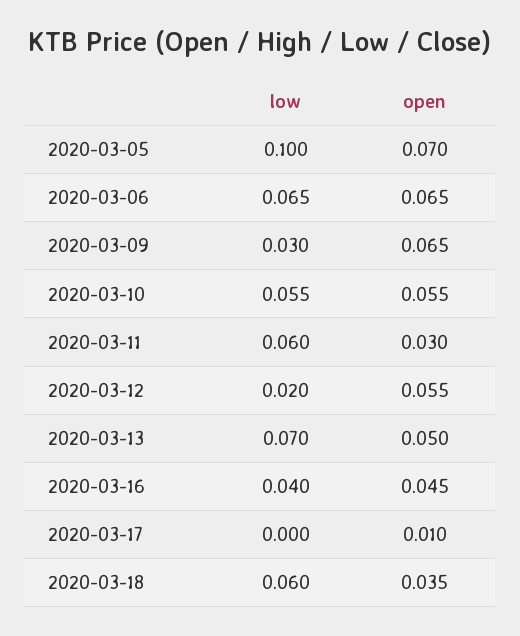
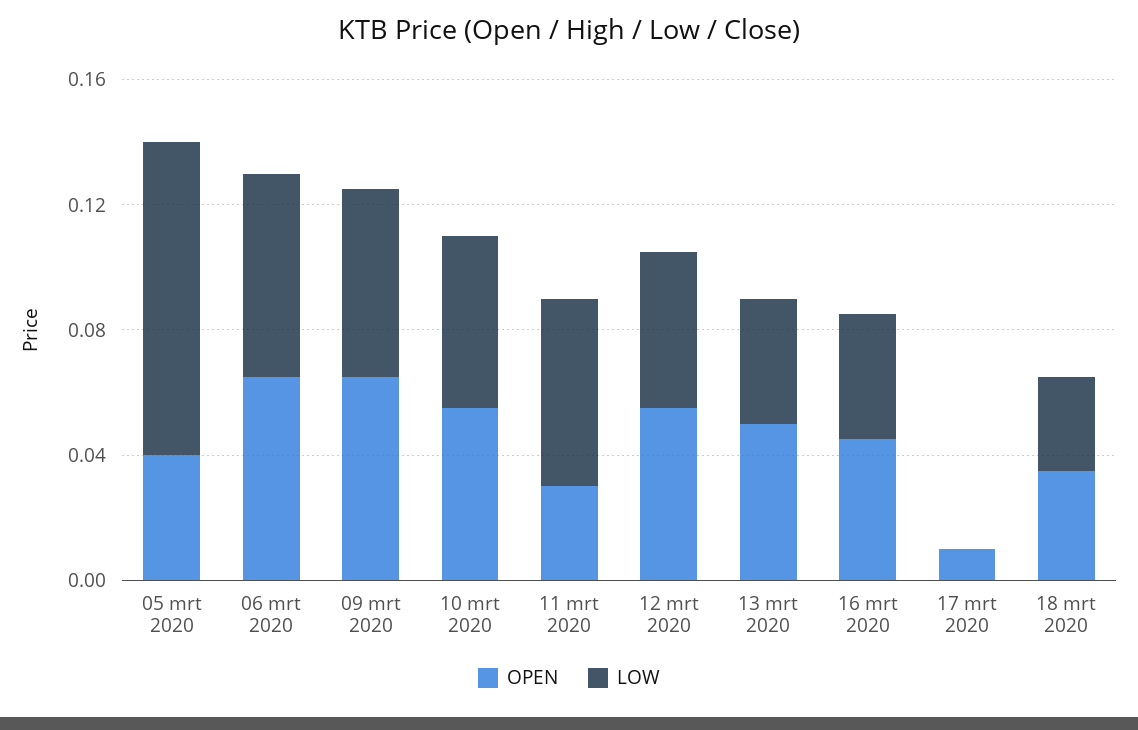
  {
    "low": {
      "2020-03-05": 0.1,
      "2020-03-06": 0.065,
-     "2020-03-09": 0.03,
+     "2020-03-09": 0.06,
      "2020-03-10": 0.055,
      "2020-03-11": 0.06,
-     "2020-03-12": 0.02,
+     "2020-03-12": 0.05,
-     "2020-03-13": 0.07,
+     "2020-03-13": 0.04,
      "2020-03-16": 0.04,
      "2020-03-17": 0,
-     "2020-03-18": 0.06
+     "2020-03-18": 0.03
    },
    "open": {
-     "2020-03-05": 0.07,
+     "2020-03-05": 0.04,
      "2020-03-06": 0.065,
      "2020-03-09": 0.065,
      "2020-03-10": 0.055,
      "2020-03-11": 0.03,
      "2020-03-12": 0.055,
      "2020-03-13": 0.05,
      "2020-03-16": 0.045,
      "2020-03-17": 0.01,
      "2020-03-18": 0.035
    }
  }

